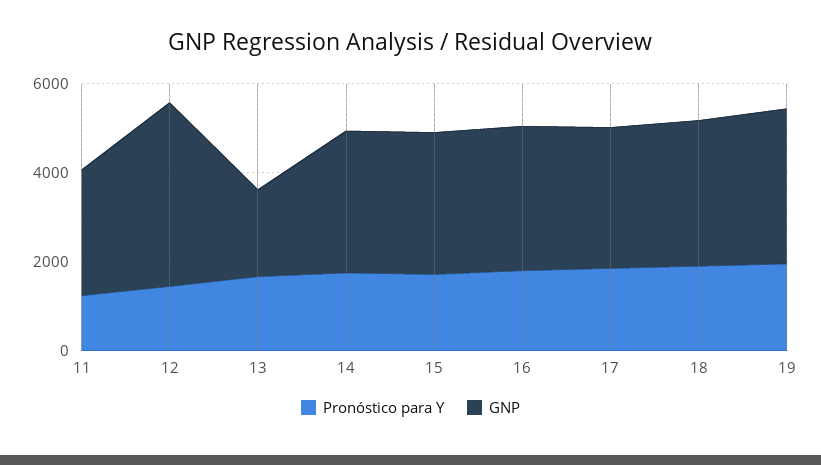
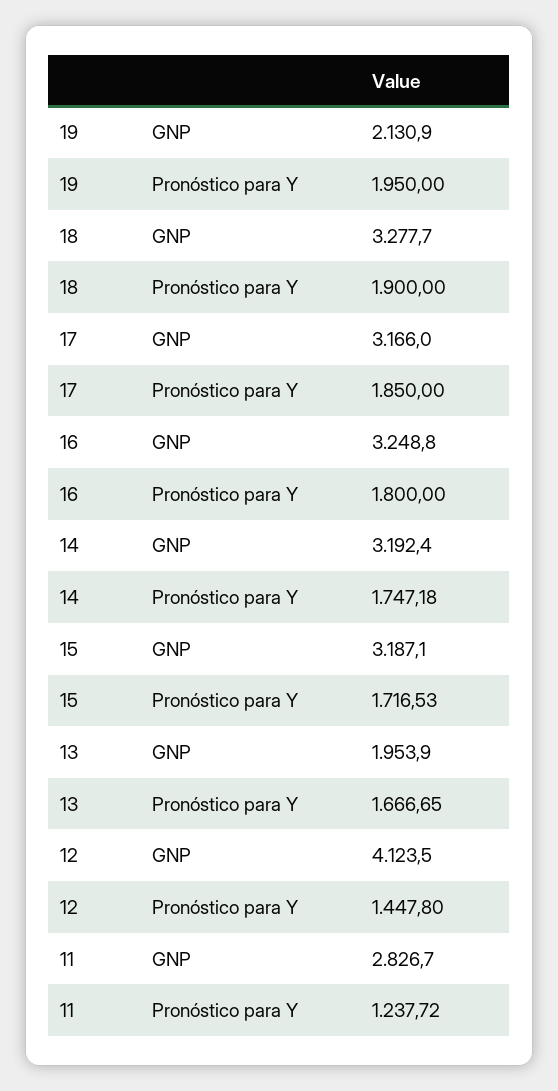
  {
    "Pronóstico para Y": {
      "11": 1237.72,
      "12": 1447.8,
      "13": 1666.65,
      "14": 1747.18,
      "15": 1716.53,
      "16": 1800,
      "17": 1850,
      "18": 1900,
      "19": 1950
    },
    "GNP": {
      "11": 2826.7,
      "12": 4123.5,
      "13": 1953.9,
      "14": 3192.4,
      "15": 3187.1,
      "16": 3248.8,
      "17": 3166,
      "18": 3277.7,
-     "19": 3500
+     "19": 2130.9
    }
  }

